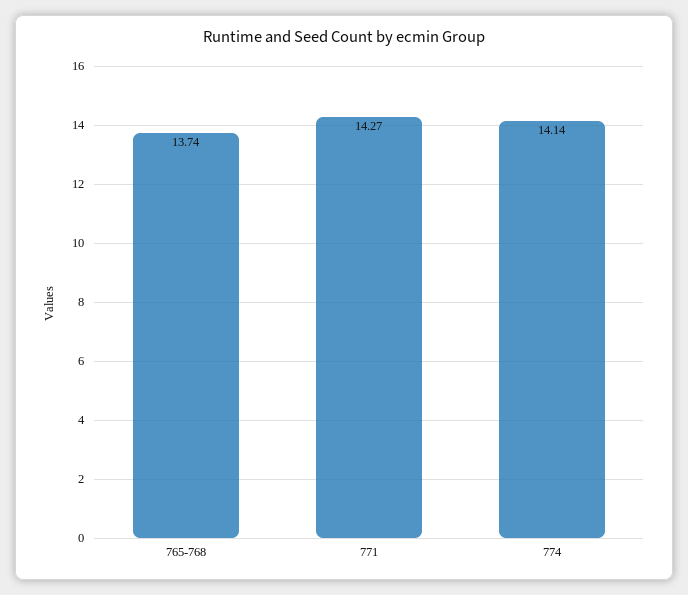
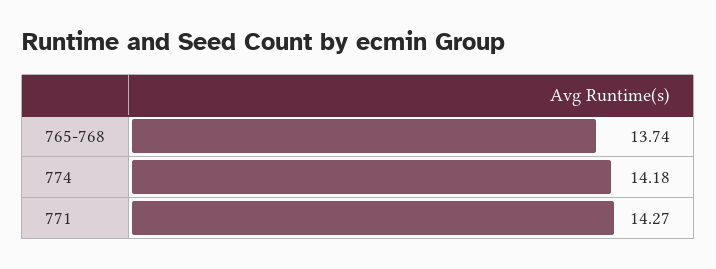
  {
    "765-768": 13.74,
    "771": 14.27,
-   "774": 14.14
+   "774": 14.18
  }

